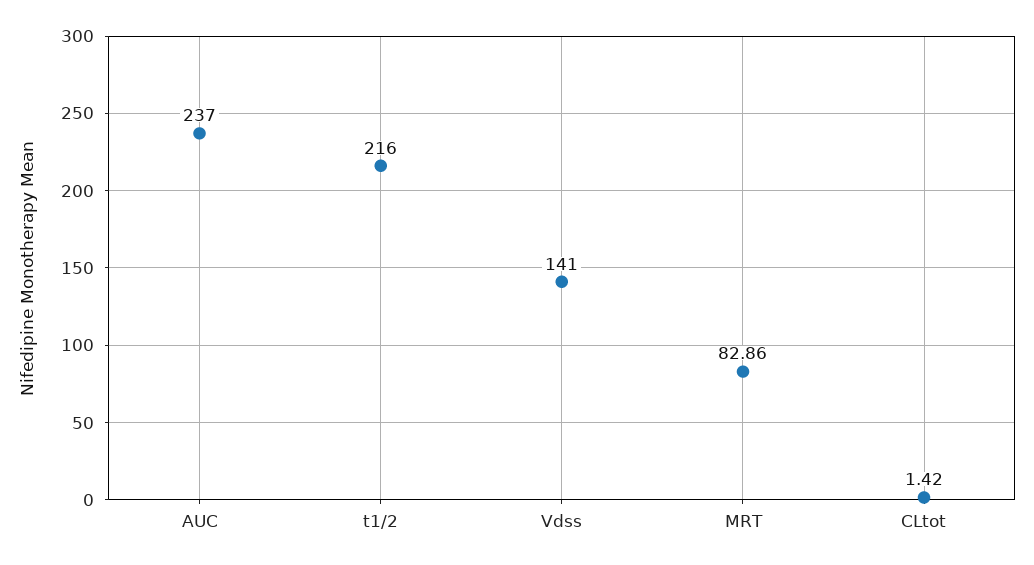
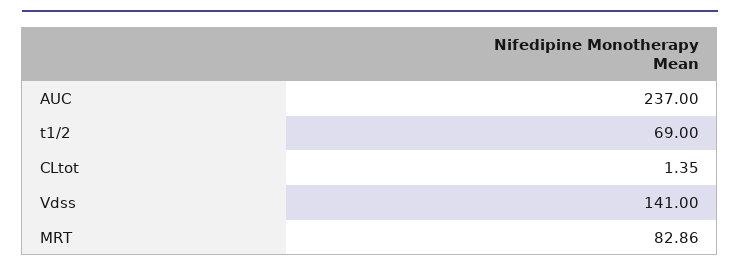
  {
    "AUC": 237,
-   "t1/2": 216,
+   "t1/2": 69,
    "Vdss": 141,
    "MRT": 82.86,
-   "CLtot": 1.42
+   "CLtot": 1.35
  }

